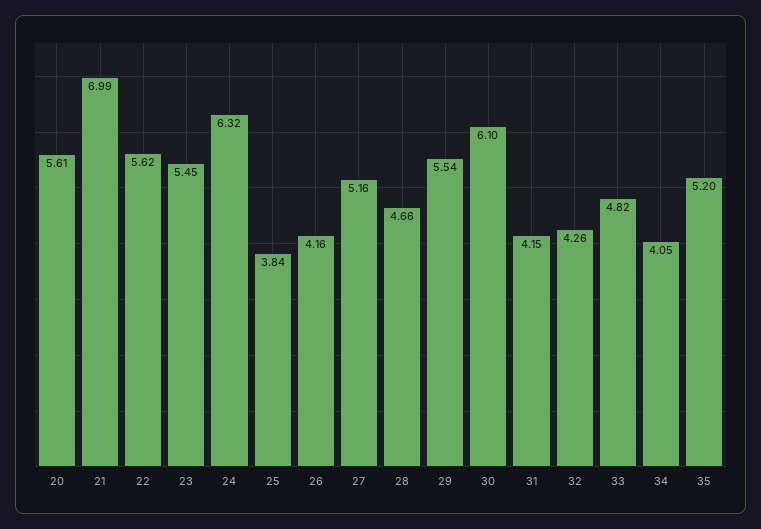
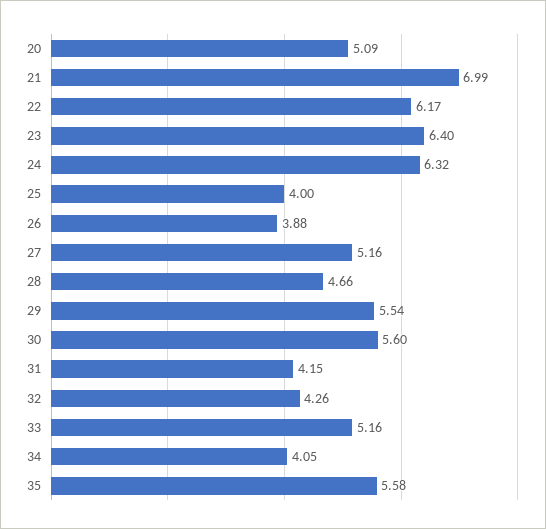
  {
-   "20": 5.61,
+   "20": 5.09,
    "21": 6.99,
-   "22": 5.62,
+   "22": 6.17,
-   "23": 5.45,
+   "23": 6.4,
    "24": 6.32,
-   "25": 3.84,
+   "25": 4,
-   "26": 4.16,
+   "26": 3.88,
    "27": 5.16,
    "28": 4.66,
    "29": 5.54,
-   "30": 6.1,
+   "30": 5.6,
    "31": 4.15,
    "32": 4.26,
-   "33": 4.82,
+   "33": 5.16,
    "34": 4.05,
-   "35": 5.2
+   "35": 5.58
  }

